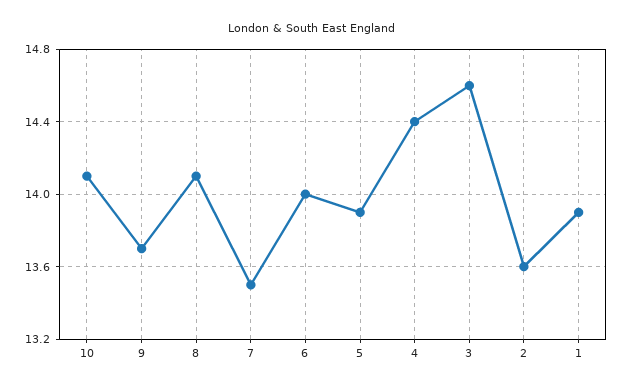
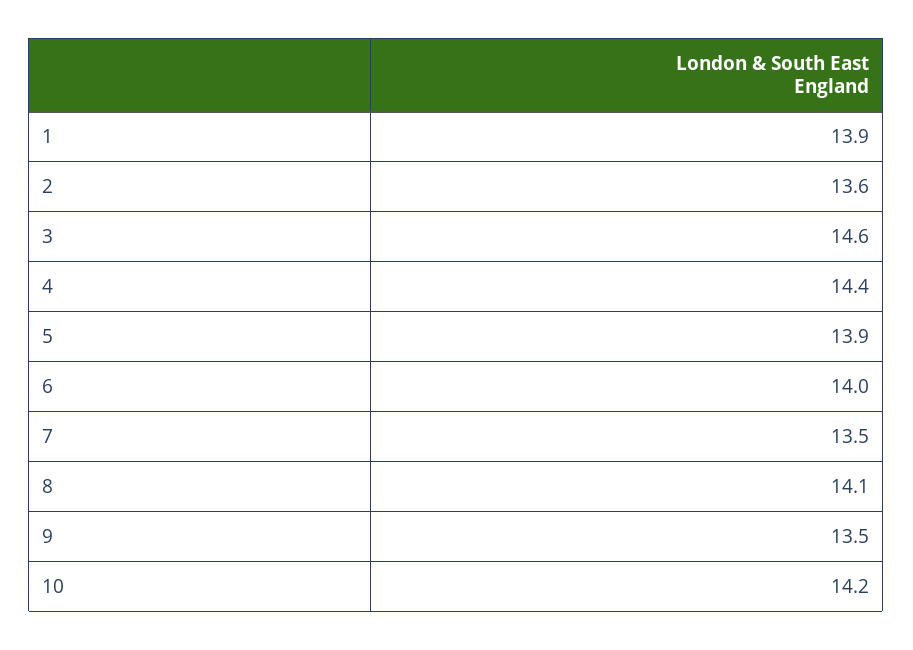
  {
-   "10": 14.1,
+   "10": 14.2,
-   "9": 13.7,
+   "9": 13.5,
    "8": 14.1,
    "7": 13.5,
    "6": 14,
    "5": 13.9,
    "4": 14.4,
    "3": 14.6,
    "2": 13.6,
    "1": 13.9
  }

